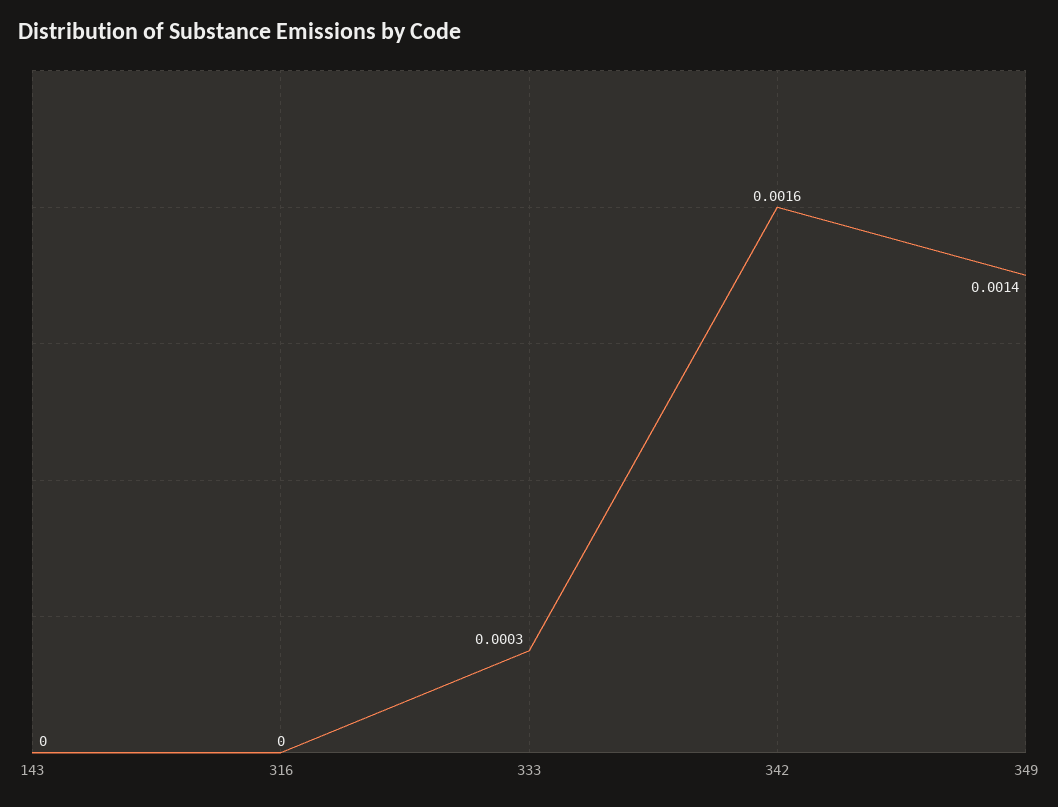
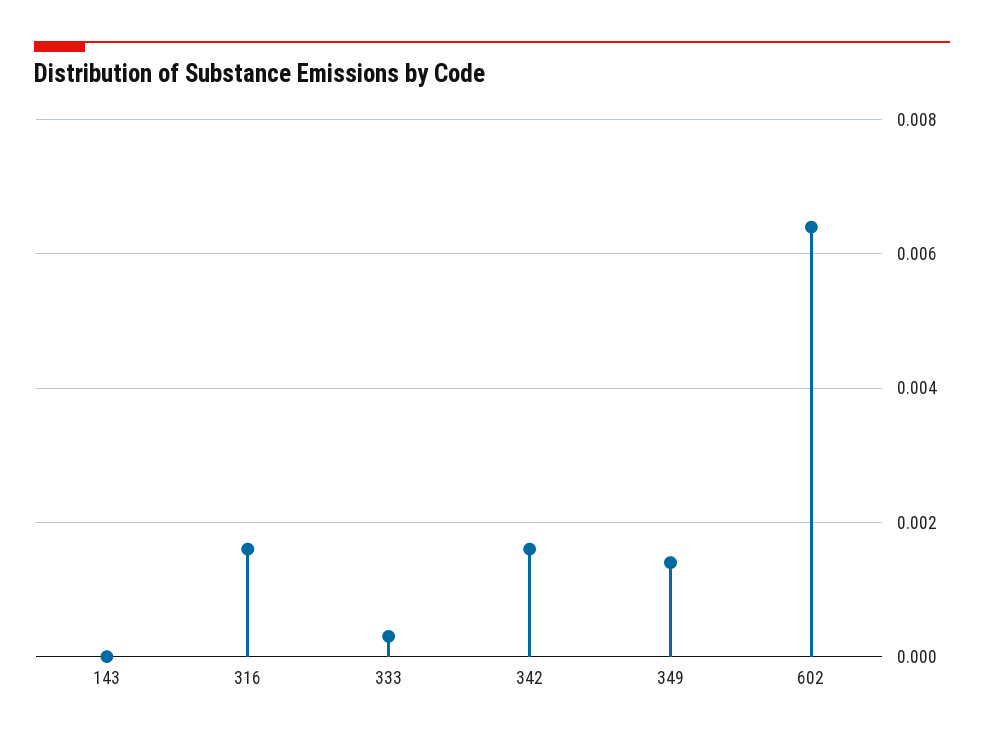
  {
    "143": 0,
-   "316": 0,
+   "316": 0.0015,
    "333": 0.0003,
    "342": 0.0016,
-   "349": 0.0014
+   "349": 0.0014,
+   "602": 0.0065
  }

